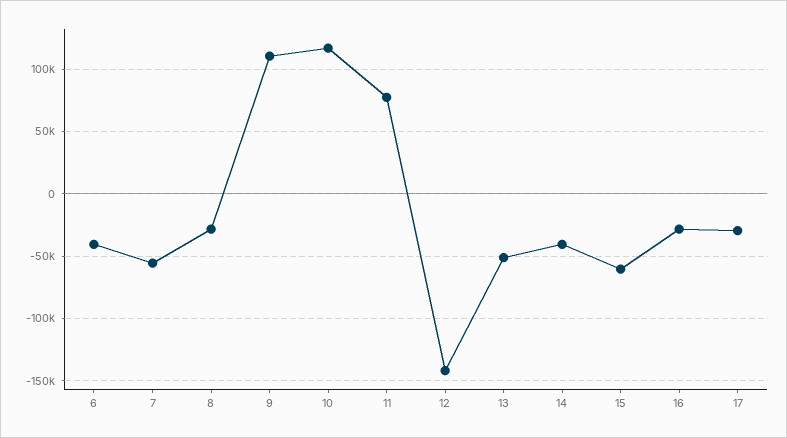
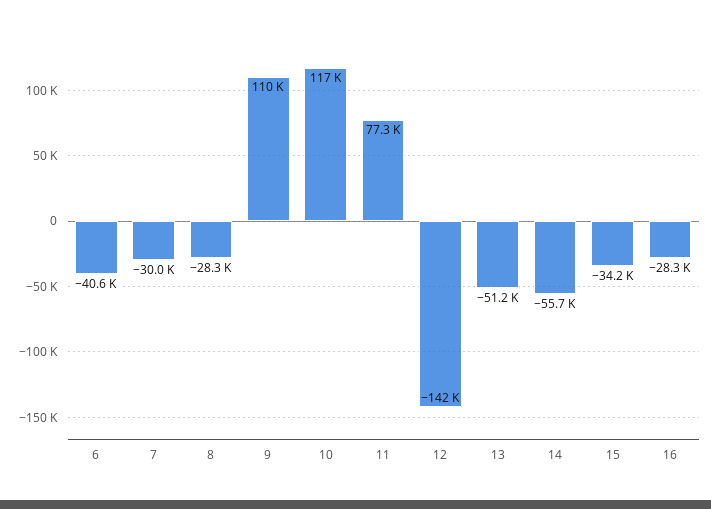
  {
    "6": -40600,
-   "7": -55000,
+   "7": -30000,
    "8": -28300,
    "9": 110000,
    "10": 117000,
    "11": 77300,
    "12": -142000,
    "13": -51200,
-   "14": -40000,
+   "14": -55700,
-   "15": -60000,
+   "15": -34200,
-   "16": -28300,
+   "16": -28300
-   "17": -30000
  }

